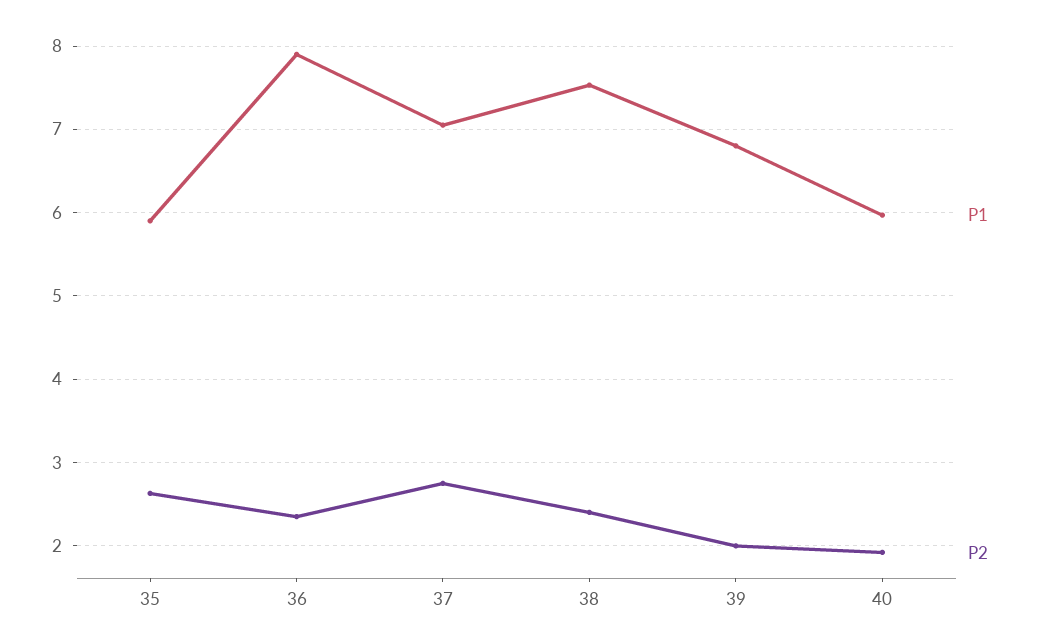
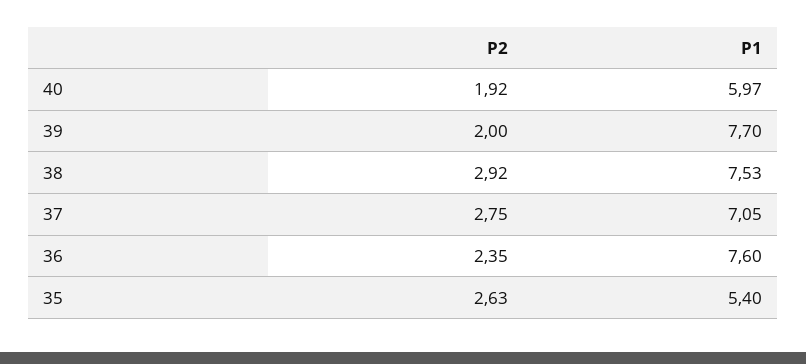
  {
    "P1": {
-     "35": 5.9,
+     "35": 5.4,
-     "36": 7.9,
+     "36": 7.6,
      "37": 7.05,
      "38": 7.53,
-     "39": 6.8,
+     "39": 7.7,
      "40": 5.97
    },
    "P2": {
      "35": 2.63,
      "36": 2.35,
      "37": 2.75,
-     "38": 2.4,
+     "38": 2.92,
      "39": 2,
      "40": 1.92
    }
  }

